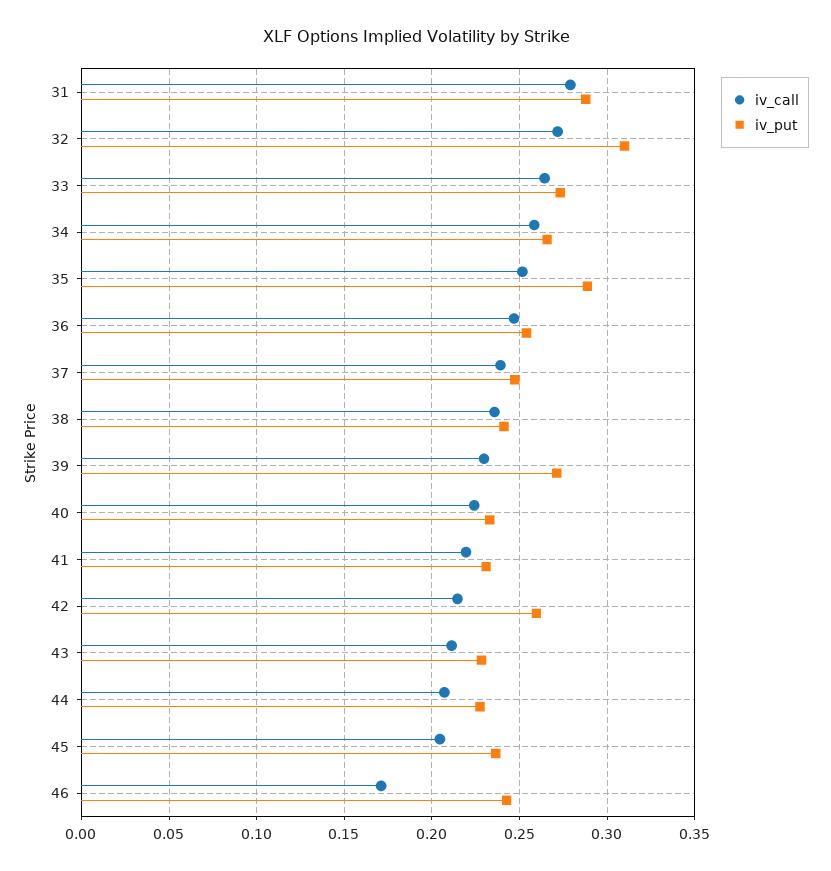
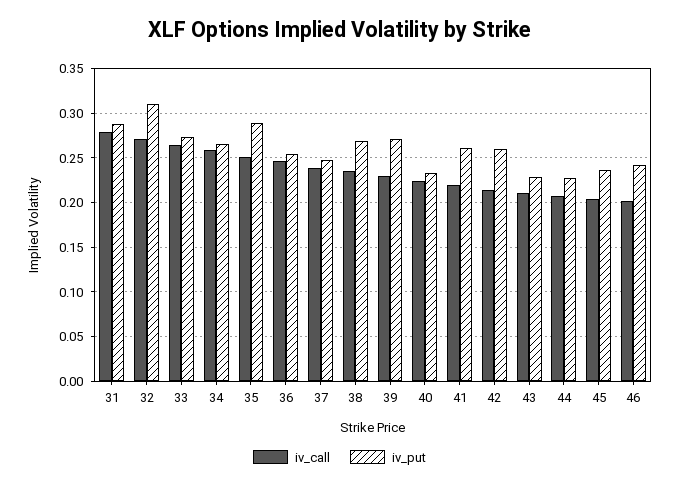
  {
    "iv_call": {
      "31": 0.28,
      "32": 0.27,
      "33": 0.265,
      "34": 0.26,
      "35": 0.25,
      "36": 0.245,
      "37": 0.24,
      "38": 0.235,
      "39": 0.23,
      "40": 0.225,
      "41": 0.22,
      "42": 0.215,
      "43": 0.21,
      "44": 0.205,
      "45": 0.205,
-     "46": 0.17
+     "46": 0.2
    },
    "iv_put": {
      "31": 0.29,
      "32": 0.31,
      "33": 0.275,
      "34": 0.265,
      "35": 0.29,
      "36": 0.255,
      "37": 0.245,
-     "38": 0.24,
+     "38": 0.27,
      "39": 0.27,
      "40": 0.235,
-     "41": 0.23,
+     "41": 0.26,
      "42": 0.26,
      "43": 0.23,
      "44": 0.225,
      "45": 0.235,
      "46": 0.245
    }
  }

